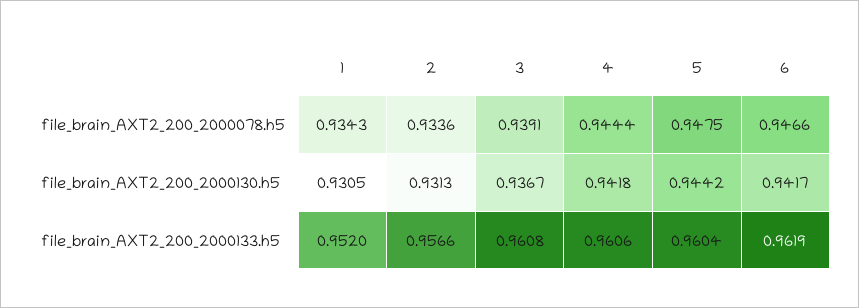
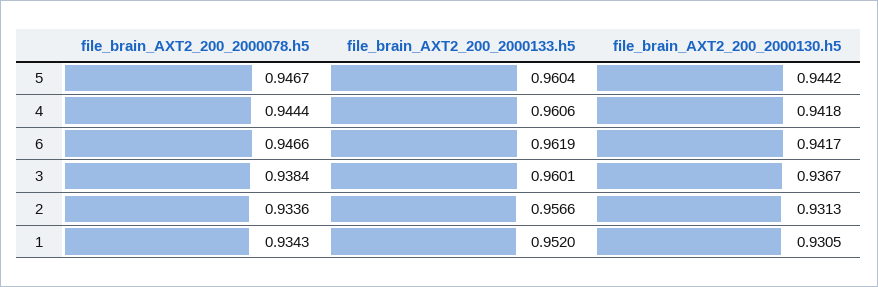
  {
    "1": {
      "file_brain_AXT2_200_2000078.h5": 0.9343,
      "file_brain_AXT2_200_2000130.h5": 0.9305,
      "file_brain_AXT2_200_2000133.h5": 0.952
    },
    "2": {
      "file_brain_AXT2_200_2000078.h5": 0.9336,
      "file_brain_AXT2_200_2000130.h5": 0.9313,
      "file_brain_AXT2_200_2000133.h5": 0.9566
    },
    "3": {
-     "file_brain_AXT2_200_2000078.h5": 0.9391,
+     "file_brain_AXT2_200_2000078.h5": 0.9384,
      "file_brain_AXT2_200_2000130.h5": 0.9367,
-     "file_brain_AXT2_200_2000133.h5": 0.9608
+     "file_brain_AXT2_200_2000133.h5": 0.9601
    },
    "4": {
      "file_brain_AXT2_200_2000078.h5": 0.9444,
      "file_brain_AXT2_200_2000130.h5": 0.9418,
      "file_brain_AXT2_200_2000133.h5": 0.9606
    },
    "5": {
-     "file_brain_AXT2_200_2000078.h5": 0.9475,
+     "file_brain_AXT2_200_2000078.h5": 0.9467,
      "file_brain_AXT2_200_2000130.h5": 0.9442,
      "file_brain_AXT2_200_2000133.h5": 0.9604
    },
    "6": {
      "file_brain_AXT2_200_2000078.h5": 0.9466,
      "file_brain_AXT2_200_2000130.h5": 0.9417,
      "file_brain_AXT2_200_2000133.h5": 0.9619
    }
  }

